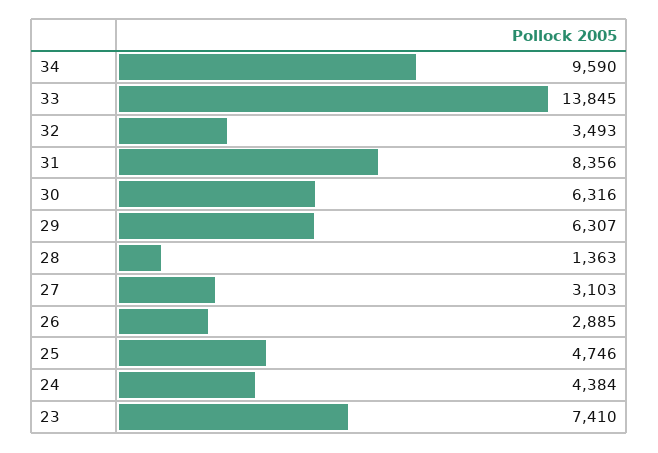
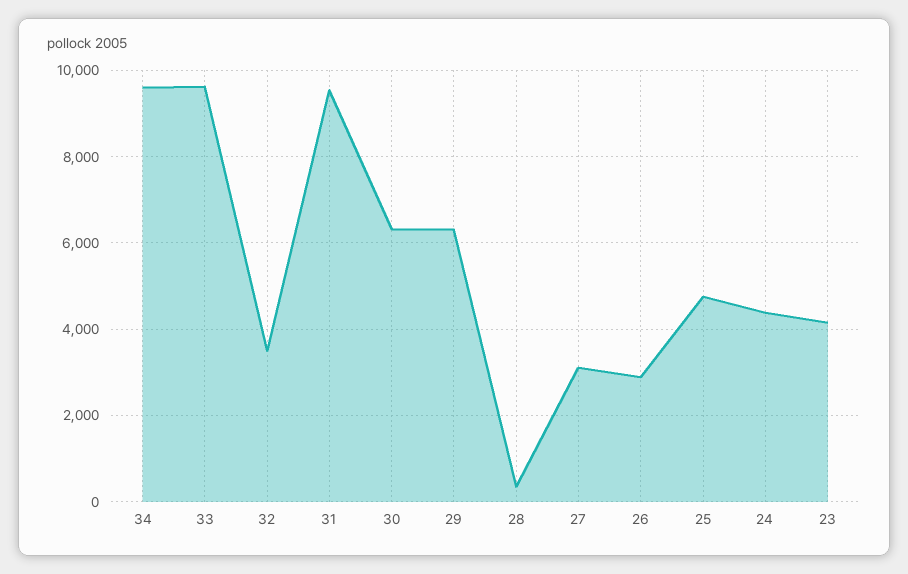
  {
    "34": 9590,
-   "33": 13845,
+   "33": 9600,
    "32": 3493,
-   "31": 8356,
+   "31": 9600,
    "30": 6316,
    "29": 6307,
-   "28": 1363,
+   "28": 400,
    "27": 3103,
    "26": 2885,
    "25": 4746,
    "24": 4384,
-   "23": 7410
+   "23": 4200
  }

